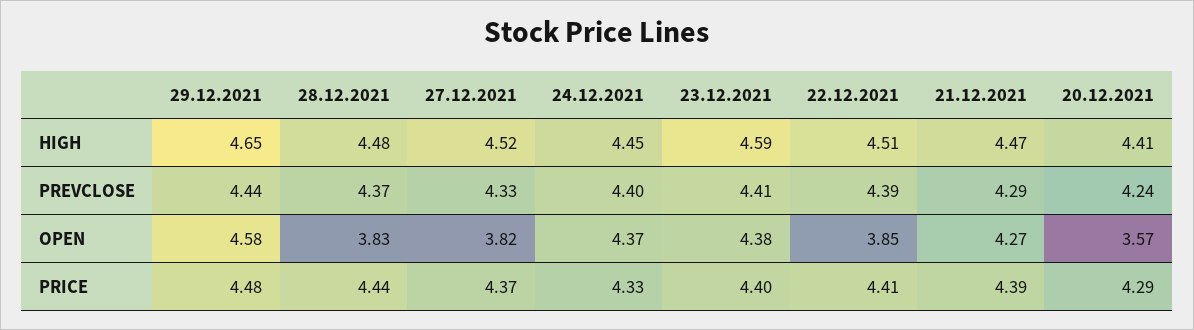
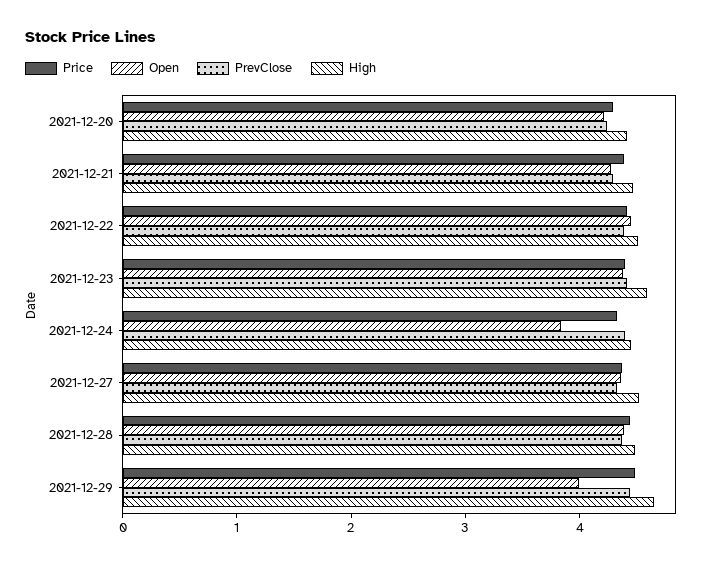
  {
    "HIGH": {
      "29.12.2021": 4.65,
      "28.12.2021": 4.48,
      "27.12.2021": 4.52,
      "24.12.2021": 4.45,
      "23.12.2021": 4.59,
      "22.12.2021": 4.51,
      "21.12.2021": 4.47,
      "20.12.2021": 4.41
    },
    "PREVCLOSE": {
      "29.12.2021": 4.44,
      "28.12.2021": 4.37,
      "27.12.2021": 4.33,
      "24.12.2021": 4.4,
      "23.12.2021": 4.41,
      "22.12.2021": 4.39,
      "21.12.2021": 4.29,
      "20.12.2021": 4.24
    },
    "OPEN": {
-     "29.12.2021": 4.58,
+     "29.12.2021": 4,
-     "28.12.2021": 3.83,
+     "28.12.2021": 4.4,
-     "27.12.2021": 3.82,
+     "27.12.2021": 4.4,
-     "24.12.2021": 4.37,
+     "24.12.2021": 3.8,
      "23.12.2021": 4.38,
-     "22.12.2021": 3.85,
+     "22.12.2021": 4.4,
      "21.12.2021": 4.27,
-     "20.12.2021": 3.57
+     "20.12.2021": 4.2
    },
    "PRICE": {
      "29.12.2021": 4.48,
      "28.12.2021": 4.44,
      "27.12.2021": 4.37,
      "24.12.2021": 4.33,
      "23.12.2021": 4.4,
      "22.12.2021": 4.41,
      "21.12.2021": 4.39,
      "20.12.2021": 4.29
    }
  }

